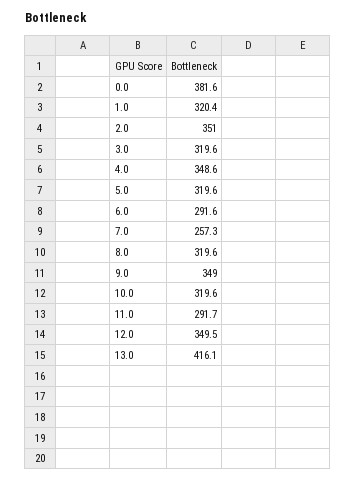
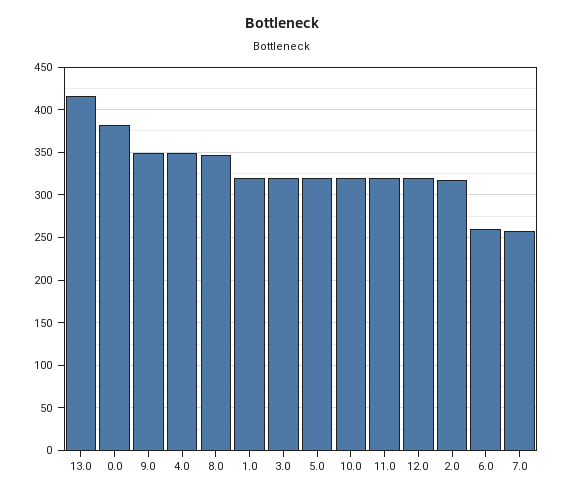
  {
    "0.0": 381.6,
    "1.0": 320.4,
-   "2.0": 351,
+   "2.0": 320,
    "3.0": 319.6,
    "4.0": 348.6,
    "5.0": 319.6,
-   "6.0": 291.6,
+   "6.0": 260,
    "7.0": 257.3,
-   "8.0": 319.6,
+   "8.0": 350,
    "9.0": 349,
    "10.0": 319.6,
-   "11.0": 291.7,
+   "11.0": 320,
-   "12.0": 349.5,
+   "12.0": 320,
    "13.0": 416.1
  }

